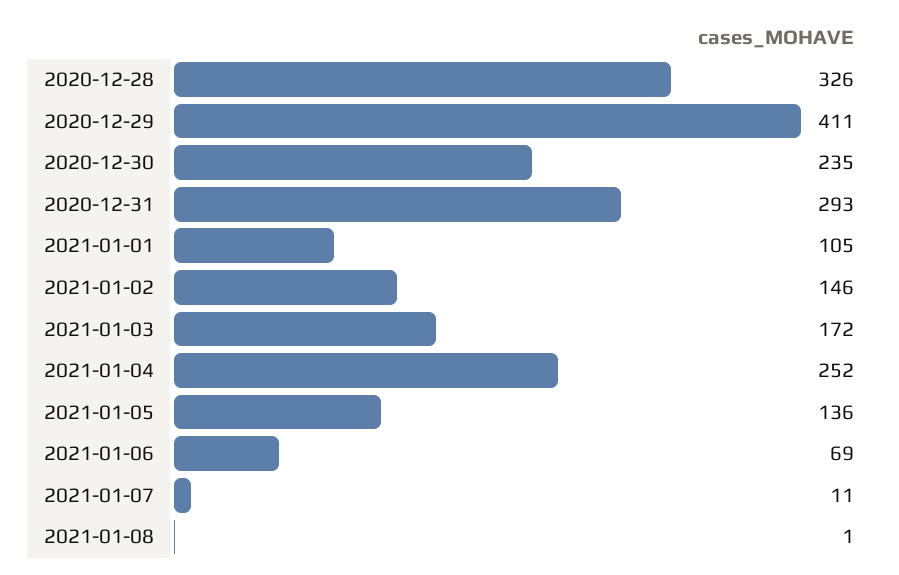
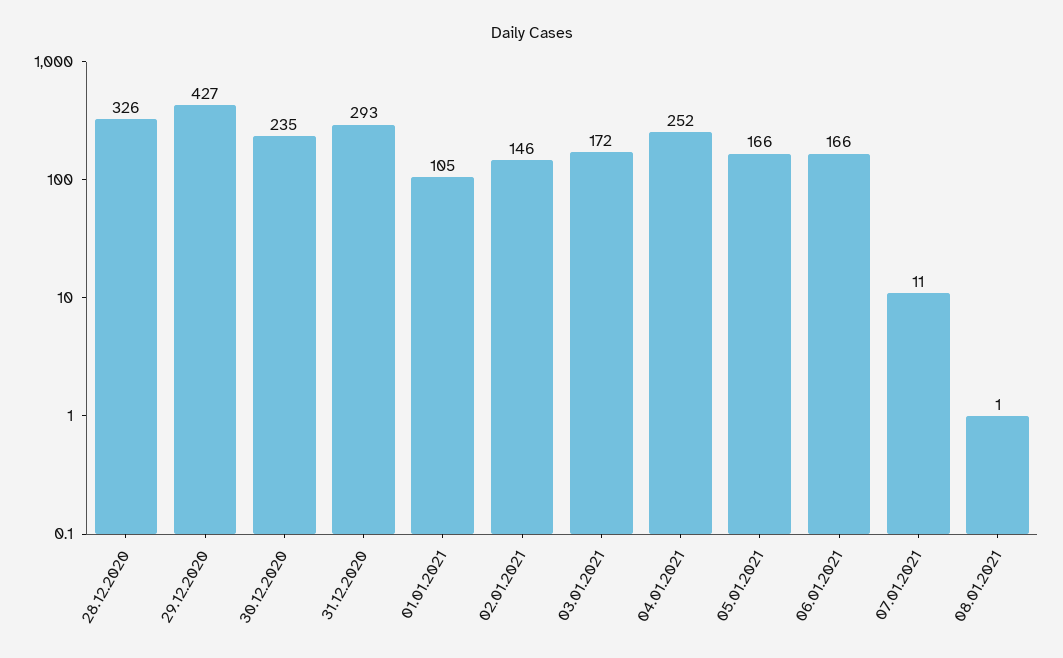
  {
    "2020-12-28": 326,
-   "2020-12-29": 411,
+   "2020-12-29": 427,
    "2020-12-30": 235,
    "2020-12-31": 293,
    "2021-01-01": 105,
    "2021-01-02": 146,
    "2021-01-03": 172,
    "2021-01-04": 252,
-   "2021-01-05": 136,
+   "2021-01-05": 166,
-   "2021-01-06": 69,
+   "2021-01-06": 166,
    "2021-01-07": 11,
    "2021-01-08": 1
  }

